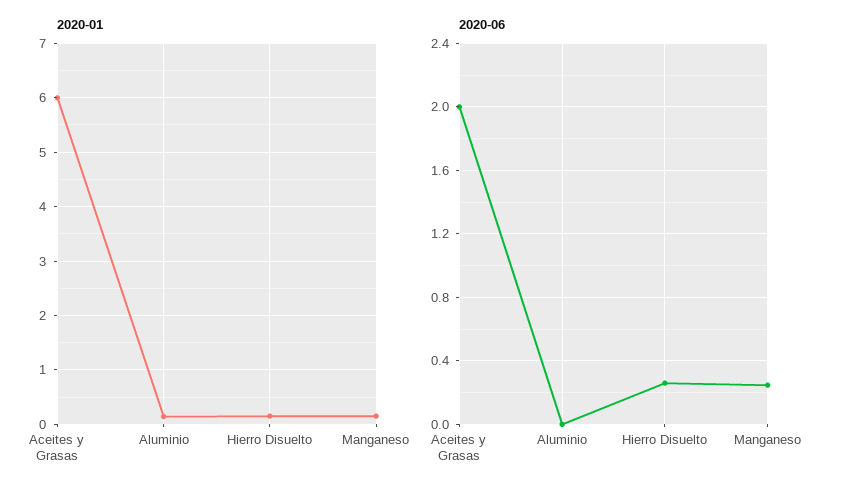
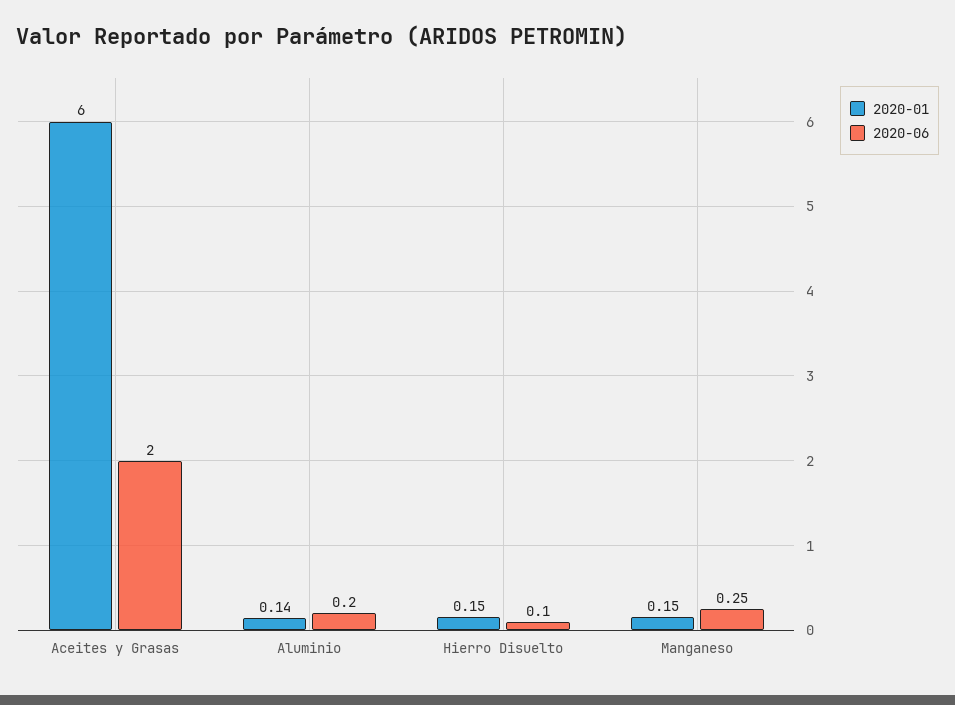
  {
    "2020-01": {
      "Aceites y Grasas": 6,
      "Aluminio": 0.14,
      "Hierro Disuelto": 0.15,
      "Manganeso": 0.15
    },
    "2020-06": {
      "Aceites y Grasas": 2,
-     "Aluminio": 0,
+     "Aluminio": 0.2,
-     "Hierro Disuelto": 0.25,
+     "Hierro Disuelto": 0.1,
      "Manganeso": 0.25
    }
  }

